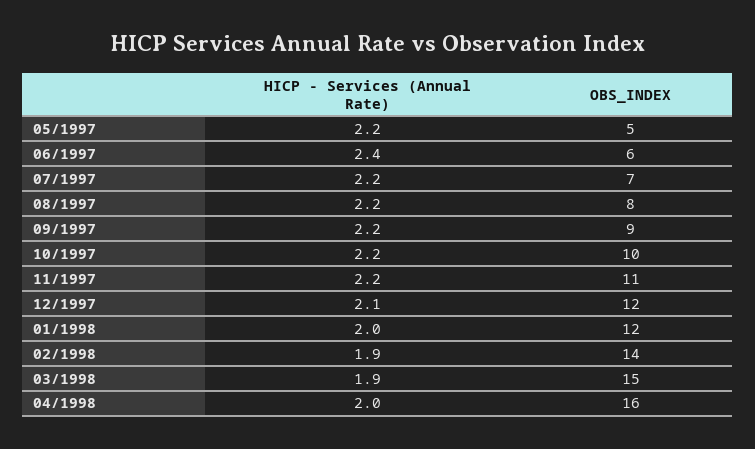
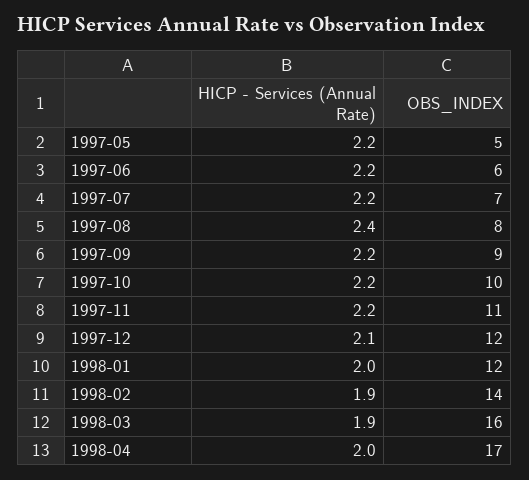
  {
    "HICP - Services (Annual Rate)": {
      "05/1997": 2.2,
-     "06/1997": 2.4,
+     "06/1997": 2.2,
      "07/1997": 2.2,
-     "08/1997": 2.2,
+     "08/1997": 2.4,
      "09/1997": 2.2,
      "10/1997": 2.2,
      "11/1997": 2.2,
      "12/1997": 2.1,
      "01/1998": 2,
      "02/1998": 1.9,
      "03/1998": 1.9,
      "04/1998": 2
    },
    "OBS_INDEX": {
      "05/1997": 5,
      "06/1997": 6,
      "07/1997": 7,
      "08/1997": 8,
      "09/1997": 9,
      "10/1997": 10,
      "11/1997": 11,
      "12/1997": 12,
      "01/1998": 12,
      "02/1998": 14,
-     "03/1998": 15,
+     "03/1998": 16,
-     "04/1998": 16
+     "04/1998": 17
    }
  }

